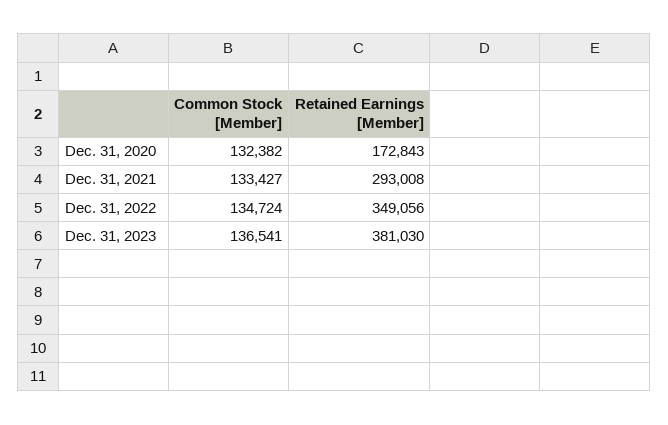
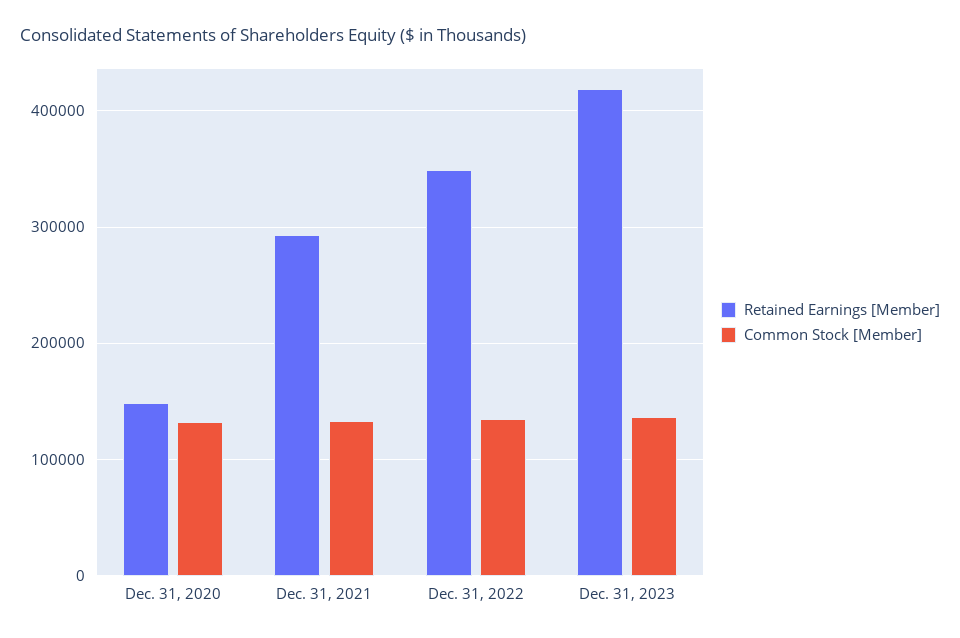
  {
    "Common Stock [Member]": {
      "Dec. 31, 2020": 132382,
      "Dec. 31, 2021": 133427,
      "Dec. 31, 2022": 134724,
      "Dec. 31, 2023": 136541
    },
    "Retained Earnings [Member]": {
-     "Dec. 31, 2020": 172843,
+     "Dec. 31, 2020": 150000,
      "Dec. 31, 2021": 293008,
      "Dec. 31, 2022": 349056,
-     "Dec. 31, 2023": 381030
+     "Dec. 31, 2023": 420000
    }
  }

